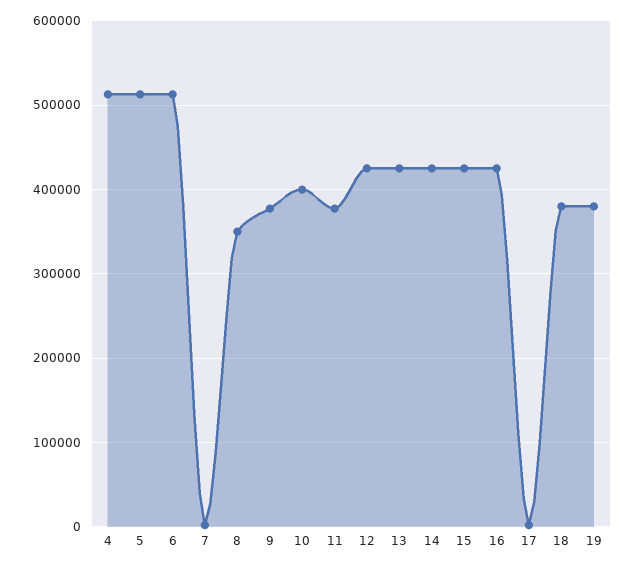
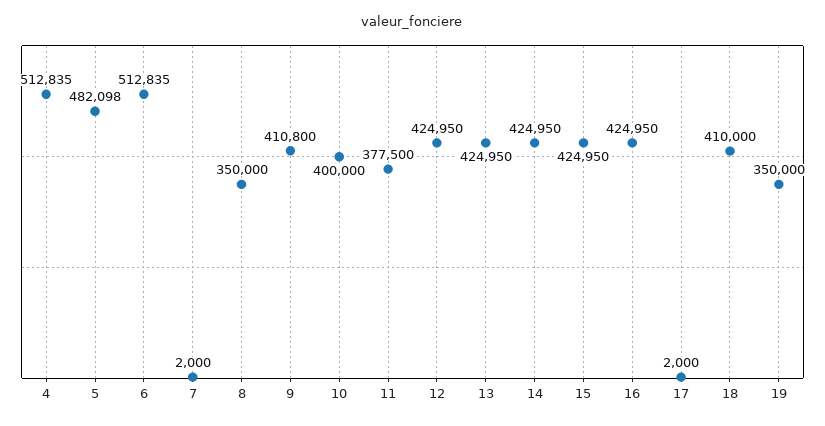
  {
    "4": 512835,
-   "5": 510000,
+   "5": 482098,
    "6": 512835,
    "7": 2000,
    "8": 350000,
-   "9": 380000,
+   "9": 410800,
    "10": 400000,
    "11": 377500,
    "12": 424950,
    "13": 424950,
    "14": 424950,
    "15": 424950,
    "16": 424950,
    "17": 2000,
-   "18": 380000,
+   "18": 410000,
-   "19": 380000
+   "19": 350000
  }

